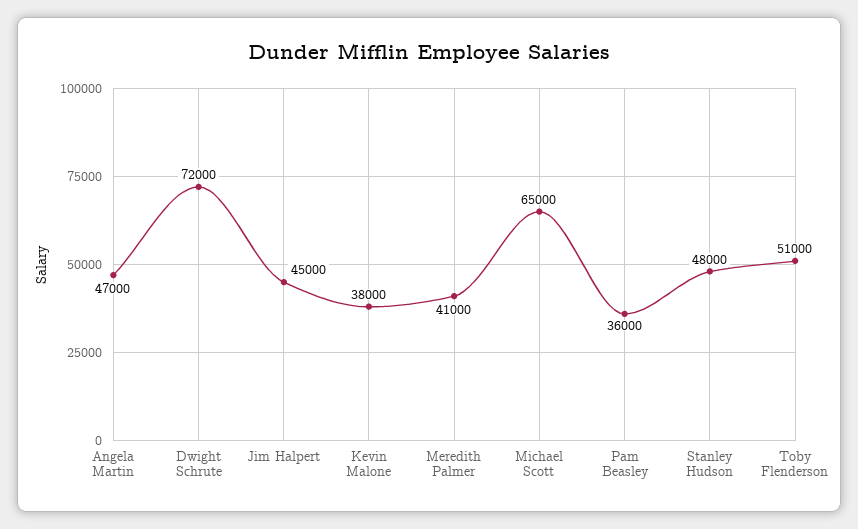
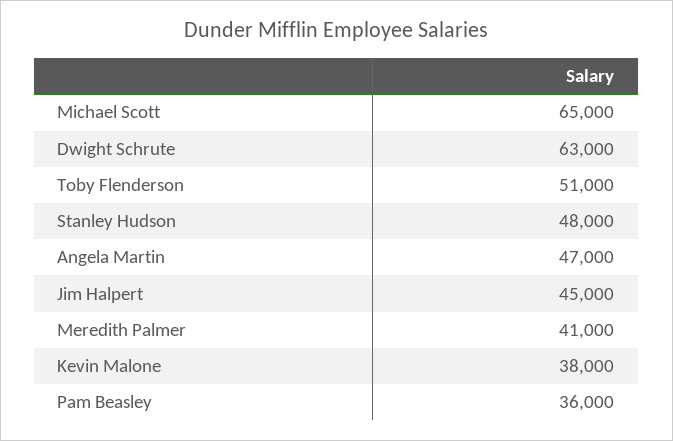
  {
    "Angela Martin": 47000,
-   "Dwight Schrute": 72000,
+   "Dwight Schrute": 63000,
    "Jim Halpert": 45000,
    "Kevin Malone": 38000,
    "Meredith Palmer": 41000,
    "Michael Scott": 65000,
    "Pam Beasley": 36000,
    "Stanley Hudson": 48000,
    "Toby Flenderson": 51000
  }

